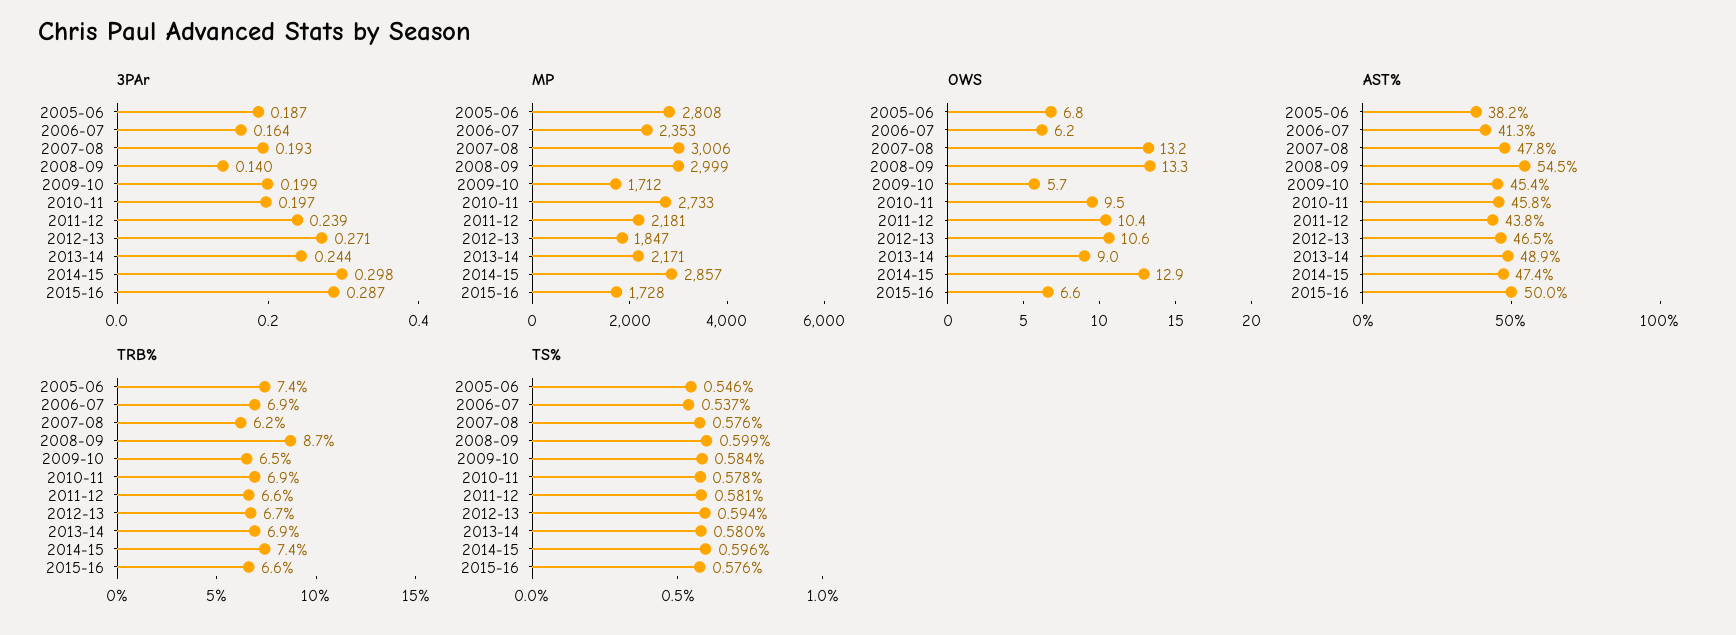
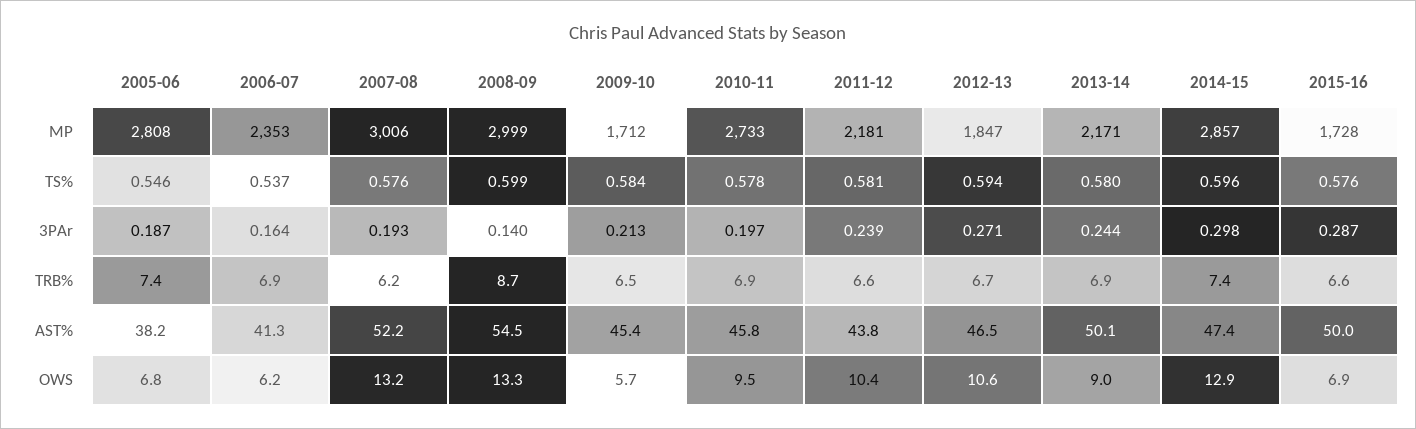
  {
    "3PAr": {
      "2005-06": 0.187,
      "2006-07": 0.164,
      "2007-08": 0.193,
      "2008-09": 0.14,
-     "2009-10": 0.199,
+     "2009-10": 0.213,
      "2010-11": 0.197,
      "2011-12": 0.239,
      "2012-13": 0.271,
      "2013-14": 0.244,
      "2014-15": 0.298,
      "2015-16": 0.287
    },
    "MP": {
      "2005-06": 2808,
      "2006-07": 2353,
      "2007-08": 3006,
      "2008-09": 2999,
      "2009-10": 1712,
      "2010-11": 2733,
      "2011-12": 2181,
      "2012-13": 1847,
      "2013-14": 2171,
      "2014-15": 2857,
      "2015-16": 1728
    },
    "OWS": {
      "2005-06": 6.8,
      "2006-07": 6.2,
      "2007-08": 13.2,
      "2008-09": 13.3,
      "2009-10": 5.7,
      "2010-11": 9.5,
      "2011-12": 10.4,
      "2012-13": 10.6,
      "2013-14": 9,
      "2014-15": 12.9,
-     "2015-16": 6.6
+     "2015-16": 6.9
    },
    "AST%": {
      "2005-06": 38.2,
      "2006-07": 41.3,
-     "2007-08": 47.8,
+     "2007-08": 52.2,
      "2008-09": 54.5,
      "2009-10": 45.4,
      "2010-11": 45.8,
      "2011-12": 43.8,
      "2012-13": 46.5,
-     "2013-14": 48.9,
+     "2013-14": 50.1,
      "2014-15": 47.4,
      "2015-16": 50
    },
    "TRB%": {
      "2005-06": 7.4,
      "2006-07": 6.9,
      "2007-08": 6.2,
      "2008-09": 8.7,
      "2009-10": 6.5,
      "2010-11": 6.9,
      "2011-12": 6.6,
      "2012-13": 6.7,
      "2013-14": 6.9,
      "2014-15": 7.4,
      "2015-16": 6.6
    },
    "TS%": {
      "2005-06": 0.546,
      "2006-07": 0.537,
      "2007-08": 0.576,
      "2008-09": 0.599,
      "2009-10": 0.584,
      "2010-11": 0.578,
      "2011-12": 0.581,
      "2012-13": 0.594,
      "2013-14": 0.58,
      "2014-15": 0.596,
      "2015-16": 0.576
    }
  }

